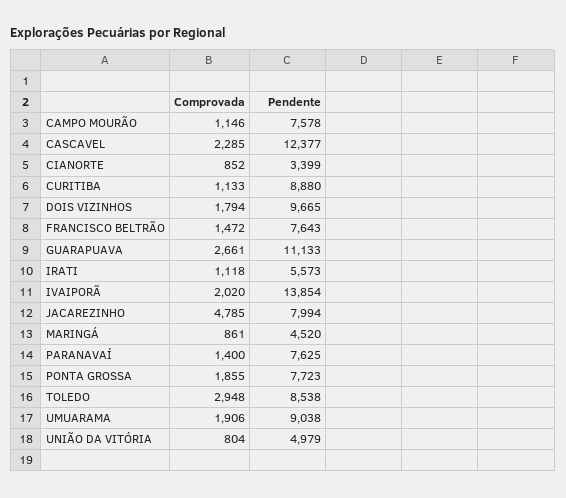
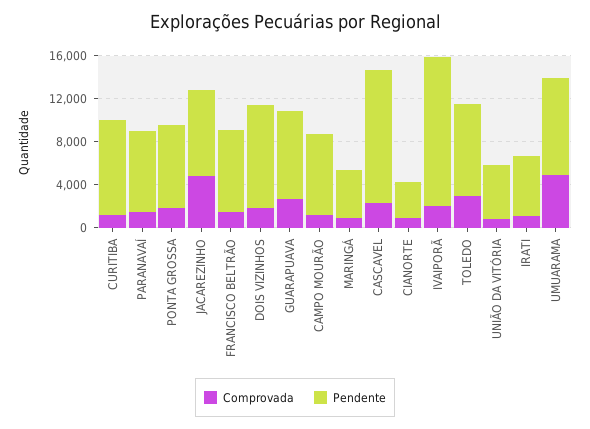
  {
    "Comprovada": {
      "CAMPO MOURÃO": 1146,
      "CASCAVEL": 2285,
      "CIANORTE": 852,
      "CURITIBA": 1133,
      "DOIS VIZINHOS": 1794,
      "FRANCISCO BELTRÃO": 1472,
      "GUARAPUAVA": 2661,
      "IRATI": 1118,
      "IVAIPORÃ": 2020,
      "JACAREZINHO": 4785,
      "MARINGÁ": 861,
      "PARANAVAÍ": 1400,
      "PONTA GROSSA": 1855,
      "TOLEDO": 2948,
-     "UMUARAMA": 1906,
+     "UMUARAMA": 5000,
      "UNIÃO DA VITÓRIA": 804
    },
    "Pendente": {
      "CAMPO MOURÃO": 7578,
      "CASCAVEL": 12377,
      "CIANORTE": 3399,
      "CURITIBA": 8880,
      "DOIS VIZINHOS": 9665,
      "FRANCISCO BELTRÃO": 7643,
-     "GUARAPUAVA": 11133,
+     "GUARAPUAVA": 8000,
      "IRATI": 5573,
      "IVAIPORÃ": 13854,
      "JACAREZINHO": 7994,
      "MARINGÁ": 4520,
      "PARANAVAÍ": 7625,
      "PONTA GROSSA": 7723,
      "TOLEDO": 8538,
      "UMUARAMA": 9038,
      "UNIÃO DA VITÓRIA": 4979
    }
  }

